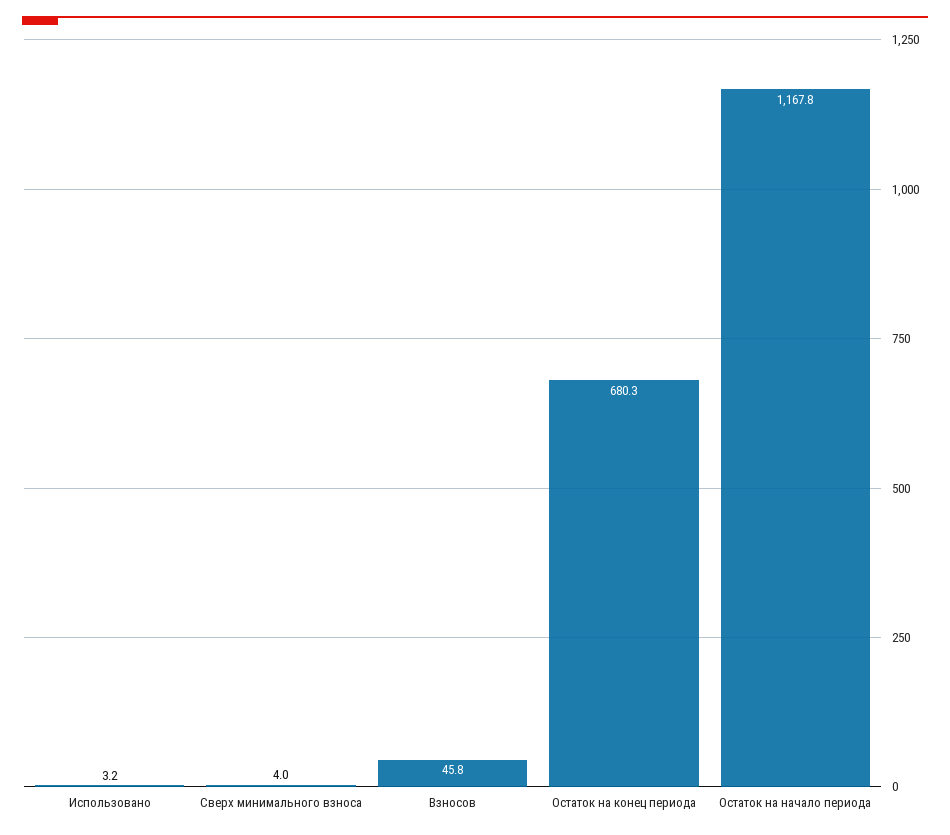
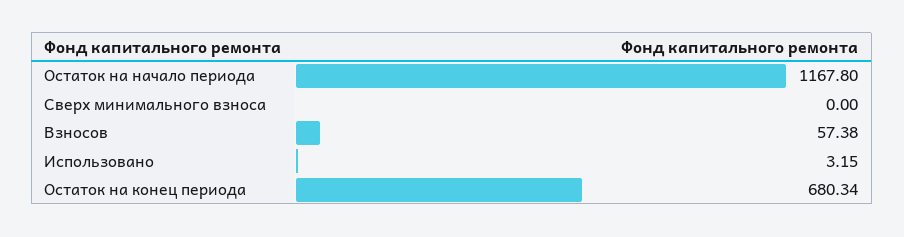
  {
    "Использовано": 3.15,
-   "Сверх минимального взноса": 4,
+   "Сверх минимального взноса": 0,
-   "Взносов": 45.8,
+   "Взносов": 57.38,
    "Остаток на конец периода": 680.34,
    "Остаток на начало периода": 1167.8
  }

